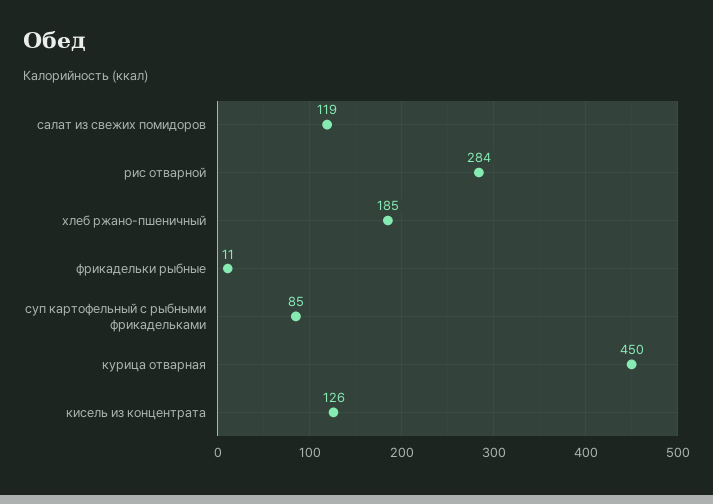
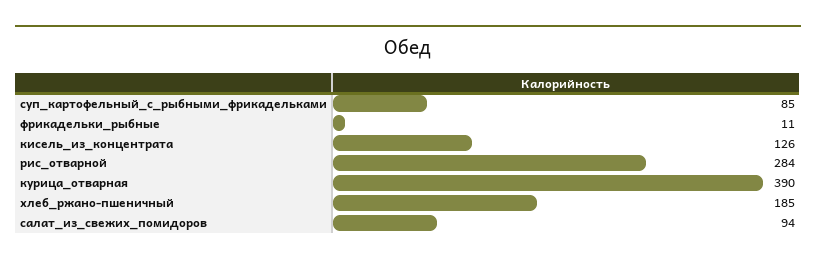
  {
-   "салат из свежих помидоров": 119,
+   "салат из свежих помидоров": 94,
    "рис отварной": 284,
    "хлеб ржано-пшеничный": 185,
    "фрикадельки рыбные": 11,
    "суп картофельный с рыбными фрикадельками": 85,
-   "курица отварная": 450,
+   "курица отварная": 390,
    "кисель из концентрата": 126
  }

